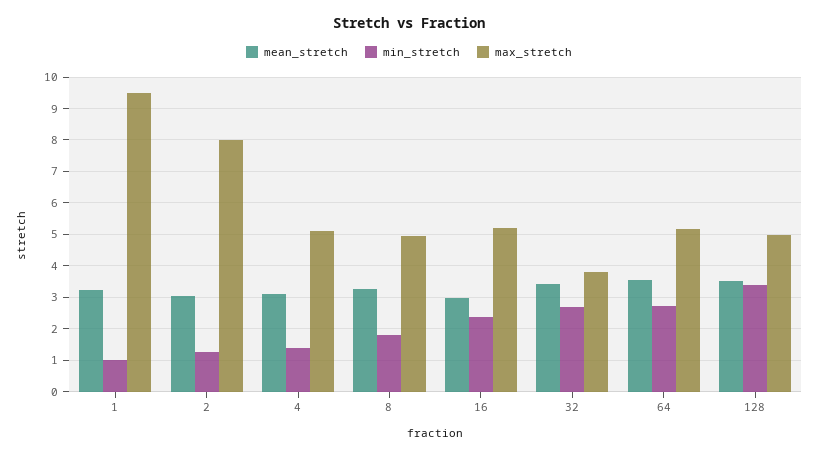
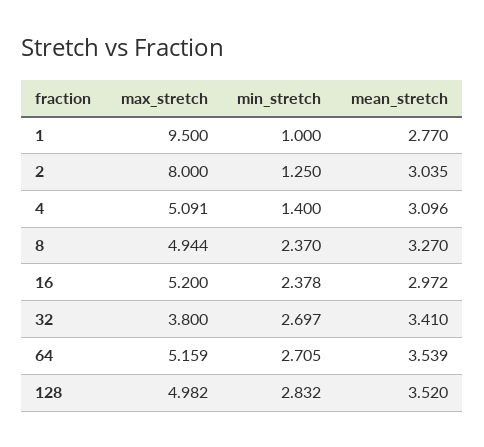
  {
    "mean_stretch": {
-     "1": 3.2,
+     "1": 2.77,
      "2": 3.035,
      "4": 3.096,
      "8": 3.27,
      "16": 2.972,
      "32": 3.41,
      "64": 3.539,
      "128": 3.52
    },
    "min_stretch": {
      "1": 1,
      "2": 1.25,
      "4": 1.4,
-     "8": 1.8,
+     "8": 2.37,
      "16": 2.378,
      "32": 2.697,
      "64": 2.705,
-     "128": 3.4
+     "128": 2.832
    },
    "max_stretch": {
      "1": 9.5,
      "2": 8,
      "4": 5.091,
      "8": 4.944,
      "16": 5.2,
      "32": 3.8,
      "64": 5.159,
      "128": 4.982
    }
  }

